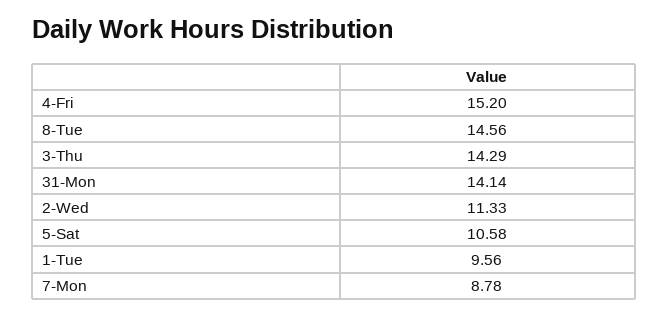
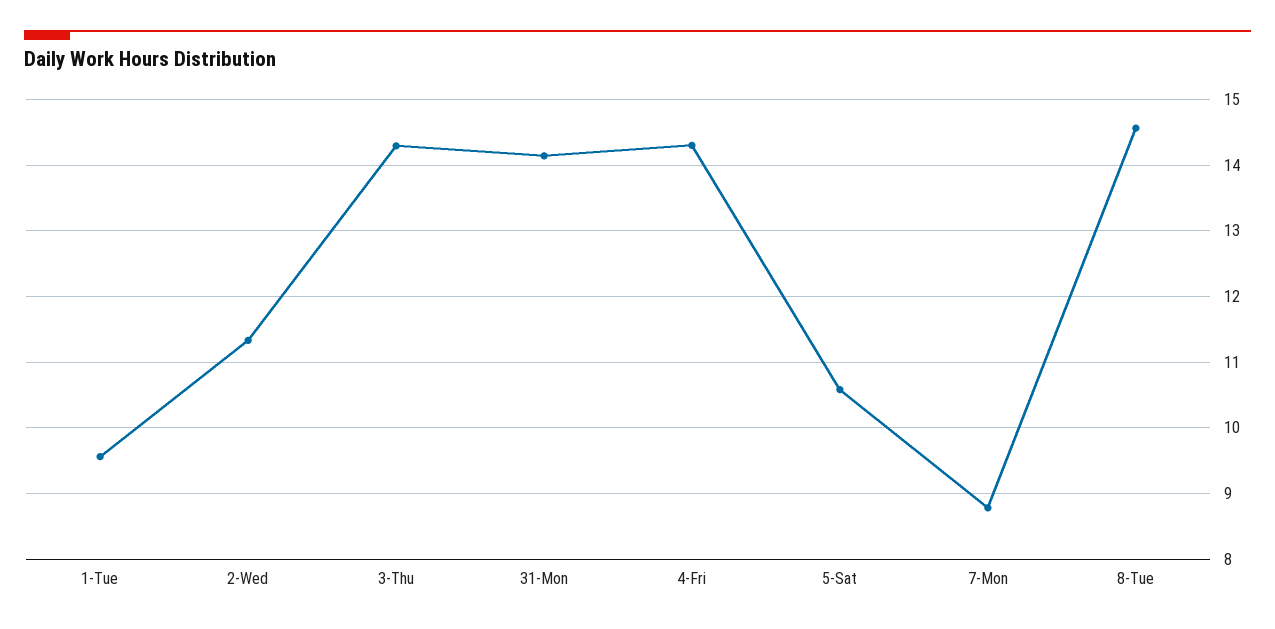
  {
-   "4-Fri": 15.2,
+   "4-Fri": 14.3,
    "8-Tue": 14.56,
    "3-Thu": 14.29,
    "31-Mon": 14.14,
    "2-Wed": 11.33,
    "5-Sat": 10.58,
    "1-Tue": 9.56,
    "7-Mon": 8.78
  }

